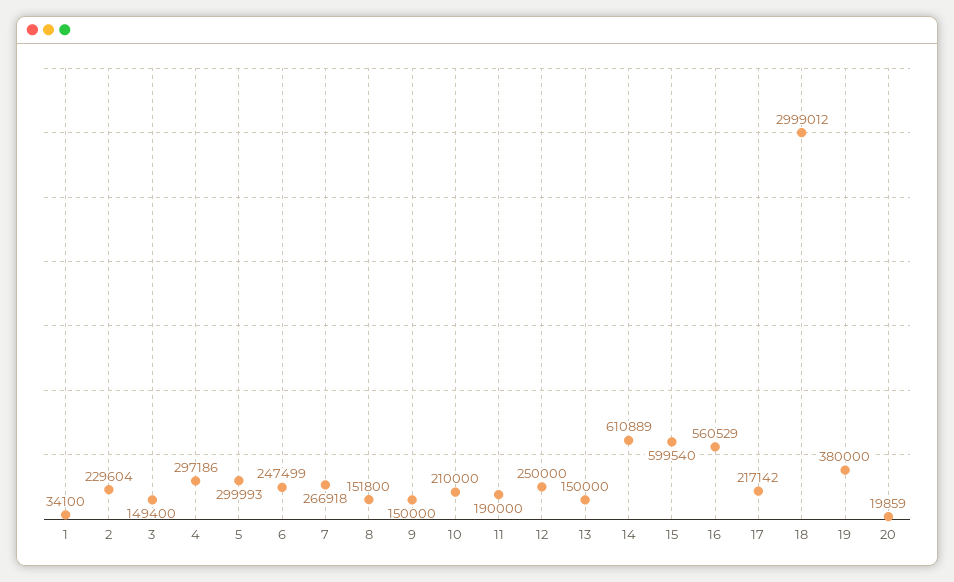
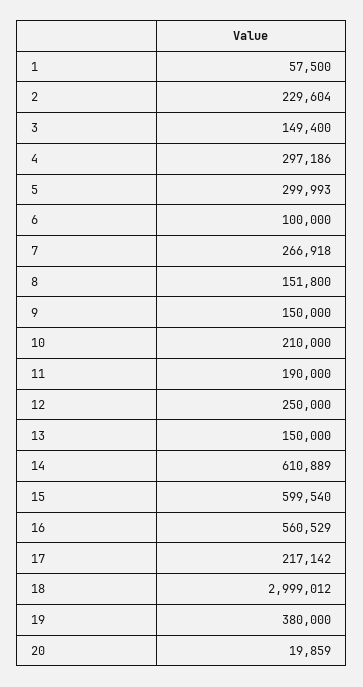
  {
-   "1": 34100,
+   "1": 57500,
    "2": 229604,
    "3": 149400,
    "4": 297186,
    "5": 299993,
-   "6": 247499,
+   "6": 100000,
    "7": 266918,
    "8": 151800,
    "9": 150000,
    "10": 210000,
    "11": 190000,
    "12": 250000,
    "13": 150000,
    "14": 610889,
    "15": 599540,
    "16": 560529,
    "17": 217142,
    "18": 2999012,
    "19": 380000,
    "20": 19859
  }

